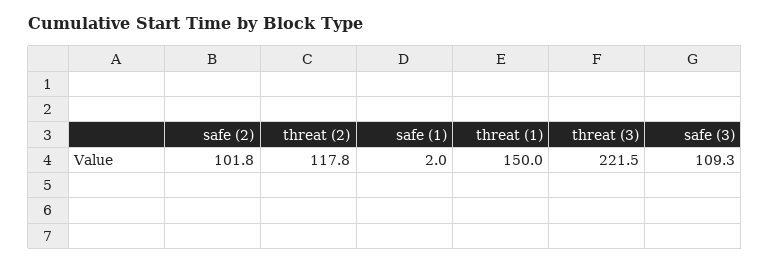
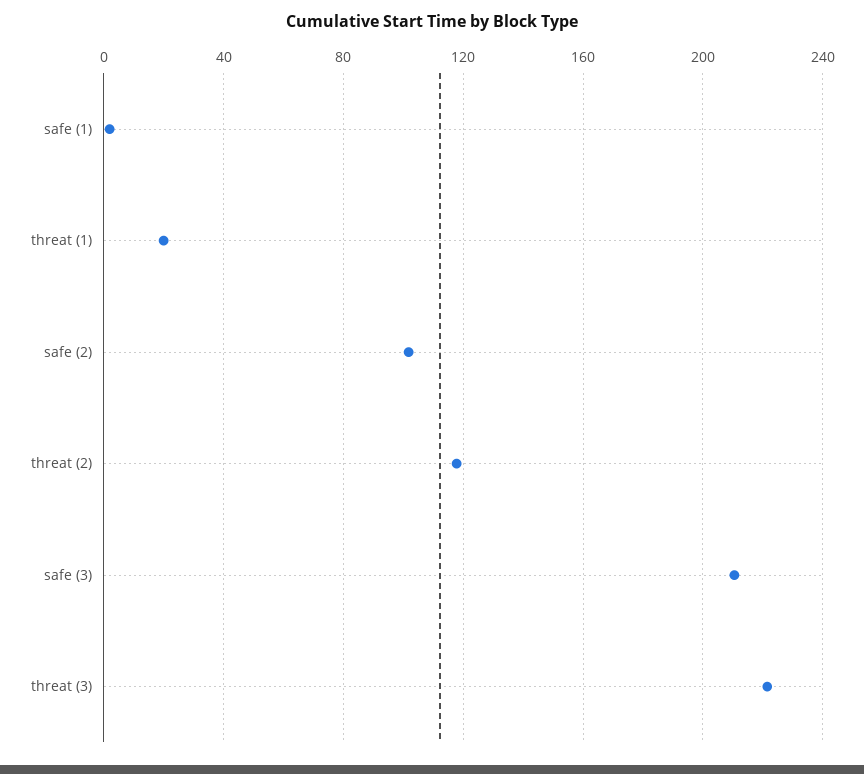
  {
    "safe (2)": 101.8,
    "threat (2)": 117.8,
    "safe (1)": 2,
-   "threat (1)": 150,
+   "threat (1)": 20,
    "threat (3)": 221.5,
-   "safe (3)": 109.3
+   "safe (3)": 210
  }

